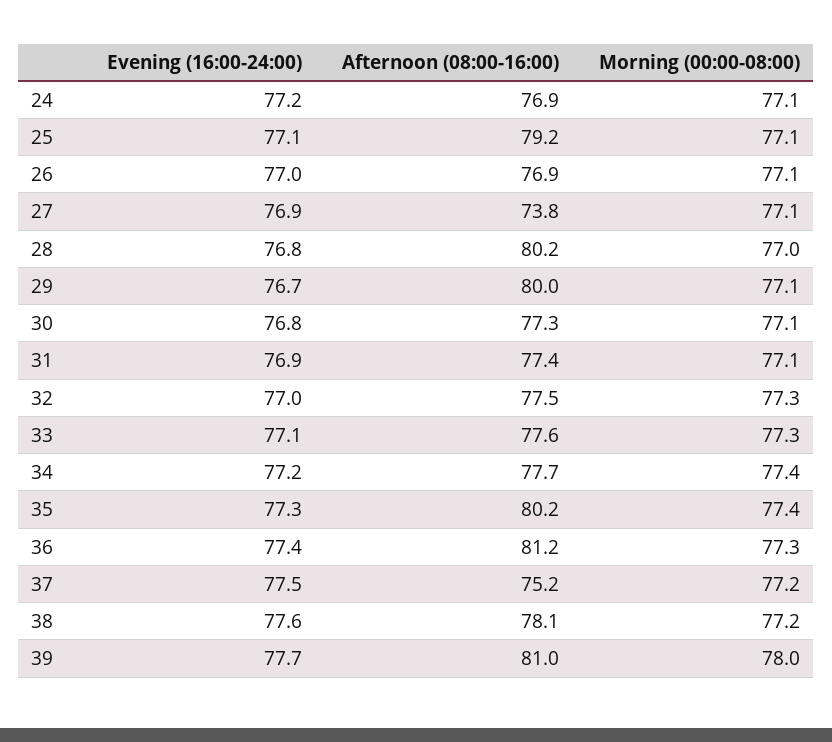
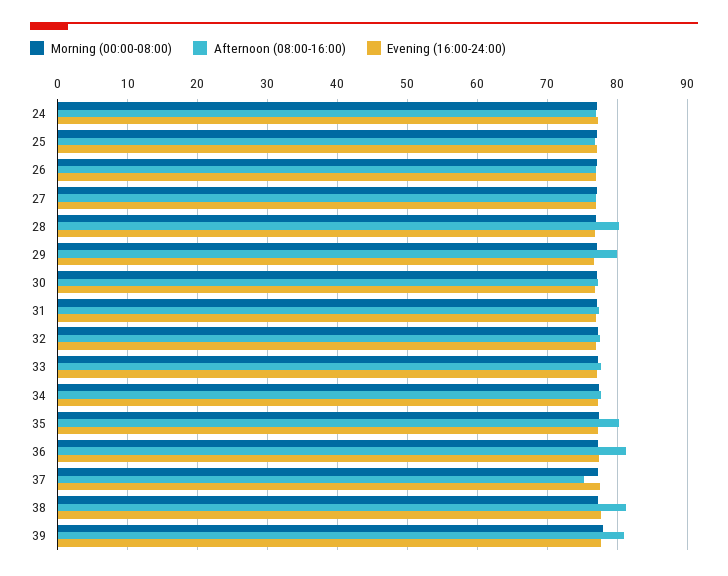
  {
    "Evening (16:00-24:00)": {
      "24": 77.2,
      "25": 77.1,
      "26": 77,
      "27": 76.9,
      "28": 76.8,
      "29": 76.7,
      "30": 76.8,
      "31": 76.9,
      "32": 77,
      "33": 77.1,
      "34": 77.2,
      "35": 77.3,
      "36": 77.4,
      "37": 77.5,
      "38": 77.6,
      "39": 77.7
    },
    "Afternoon (08:00-16:00)": {
      "24": 76.9,
-     "25": 79.2,
+     "25": 77,
      "26": 76.9,
-     "27": 73.8,
+     "27": 77,
      "28": 80.2,
      "29": 80,
      "30": 77.3,
      "31": 77.4,
      "32": 77.5,
      "33": 77.6,
      "34": 77.7,
      "35": 80.2,
      "36": 81.2,
      "37": 75.2,
-     "38": 78.1,
+     "38": 81,
      "39": 81
    },
    "Morning (00:00-08:00)": {
      "24": 77.1,
      "25": 77.1,
      "26": 77.1,
      "27": 77.1,
      "28": 77,
      "29": 77.1,
      "30": 77.1,
      "31": 77.1,
      "32": 77.3,
      "33": 77.3,
      "34": 77.4,
      "35": 77.4,
      "36": 77.3,
      "37": 77.2,
      "38": 77.2,
      "39": 78
    }
  }

